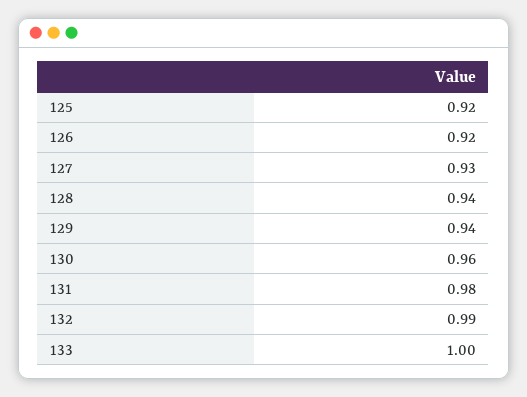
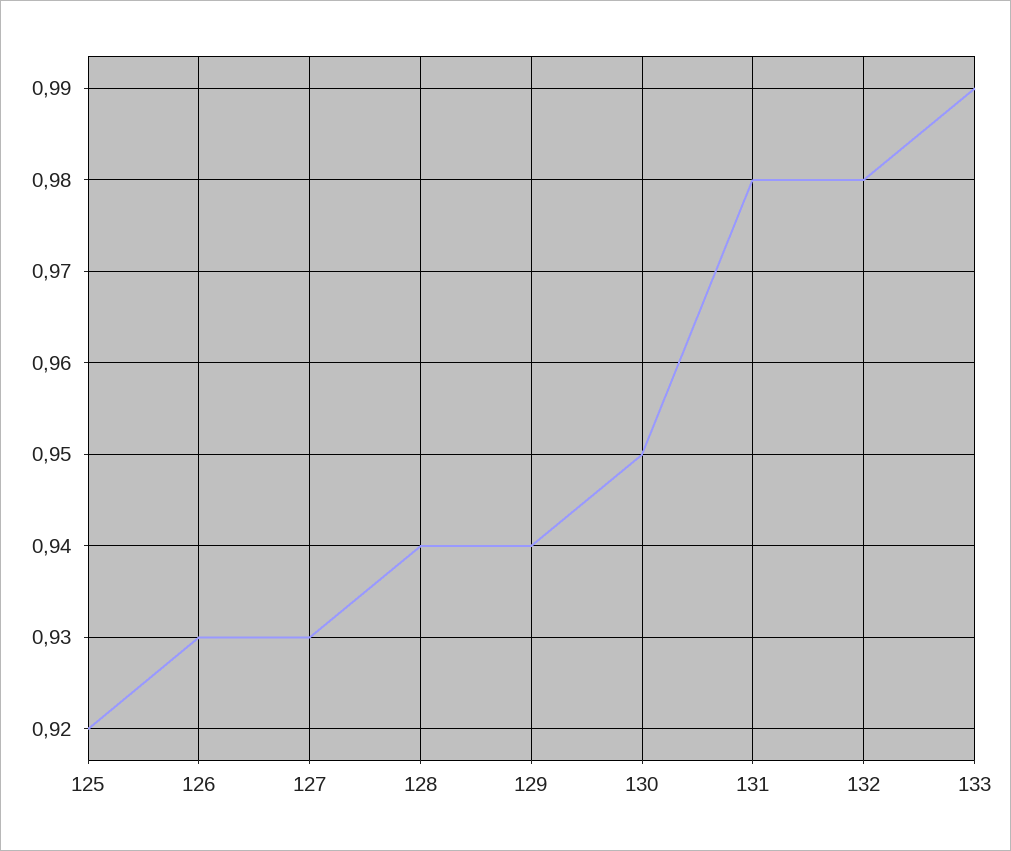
  {
    "125": 0.92,
-   "126": 0.92,
+   "126": 0.93,
    "127": 0.93,
    "128": 0.94,
    "129": 0.94,
-   "130": 0.96,
+   "130": 0.95,
    "131": 0.98,
-   "132": 0.99,
+   "132": 0.98,
-   "133": 1
+   "133": 0.99
  }

